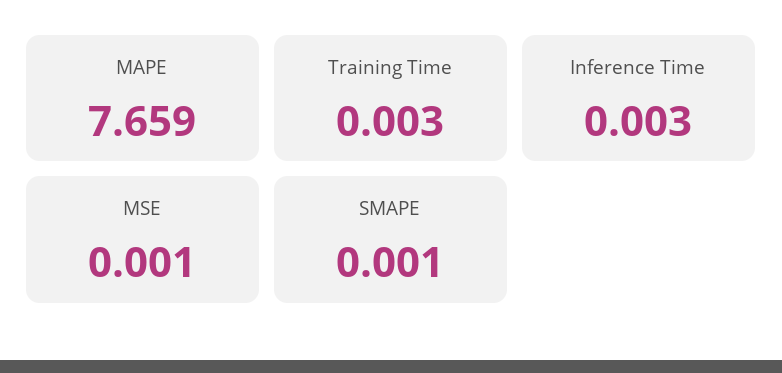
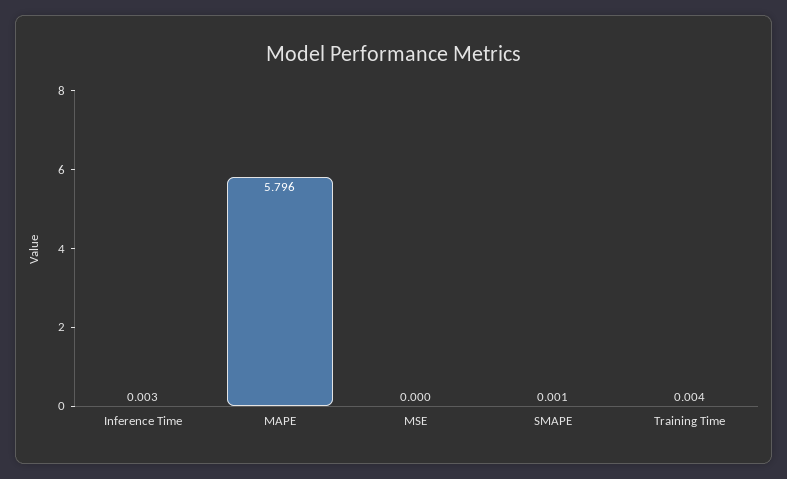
  {
-   "MAPE": 7.659,
+   "MAPE": 5.796,
-   "Training Time": 0.003,
+   "Training Time": 0.004,
    "Inference Time": 0.003,
-   "MSE": 0.001,
+   "MSE": 0,
    "SMAPE": 0.001
  }

